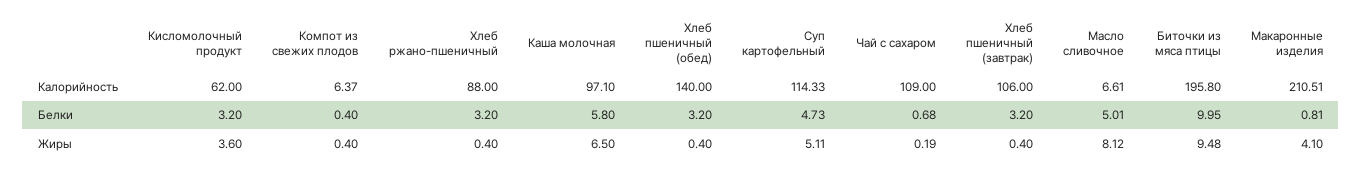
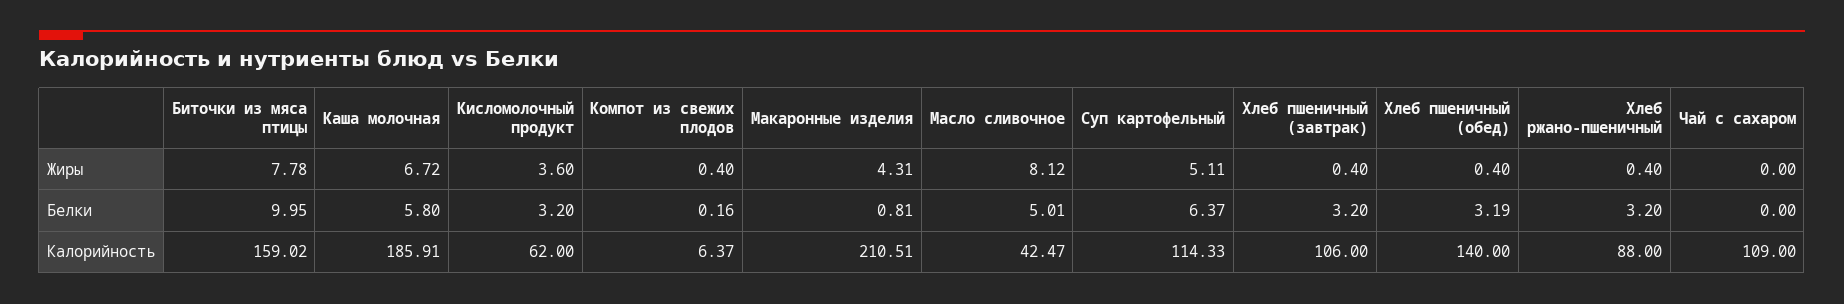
  {
    "Кисломолочный продукт": {
      "Калорийность": 62,
      "Белки": 3.2,
      "Жиры": 3.6
    },
    "Компот из свежих плодов": {
      "Калорийность": 6.37,
-     "Белки": 0.4,
+     "Белки": 0.16,
      "Жиры": 0.4
    },
    "Хлеб ржано-пшеничный": {
      "Калорийность": 88,
      "Белки": 3.2,
      "Жиры": 0.4
    },
    "Каша молочная": {
-     "Калорийность": 97.1,
+     "Калорийность": 185.91,
      "Белки": 5.8,
-     "Жиры": 6.5
+     "Жиры": 6.72
    },
    "Хлеб пшеничный (обед)": {
      "Калорийность": 140,
-     "Белки": 3.2,
+     "Белки": 3.19,
      "Жиры": 0.4
    },
    "Суп картофельный": {
      "Калорийность": 114.33,
-     "Белки": 4.73,
+     "Белки": 6.37,
      "Жиры": 5.11
    },
    "Чай с сахаром": {
      "Калорийность": 109,
-     "Белки": 0.68,
+     "Белки": 0,
-     "Жиры": 0.19
+     "Жиры": 0
    },
    "Хлеб пшеничный (завтрак)": {
      "Калорийность": 106,
      "Белки": 3.2,
      "Жиры": 0.4
    },
    "Масло сливочное": {
-     "Калорийность": 6.61,
+     "Калорийность": 42.47,
      "Белки": 5.01,
      "Жиры": 8.12
    },
    "Биточки из мяса птицы": {
-     "Калорийность": 195.8,
+     "Калорийность": 159.02,
      "Белки": 9.95,
-     "Жиры": 9.48
+     "Жиры": 7.78
    },
    "Макаронные изделия": {
      "Калорийность": 210.51,
      "Белки": 0.81,
-     "Жиры": 4.1
+     "Жиры": 4.31
    }
  }

